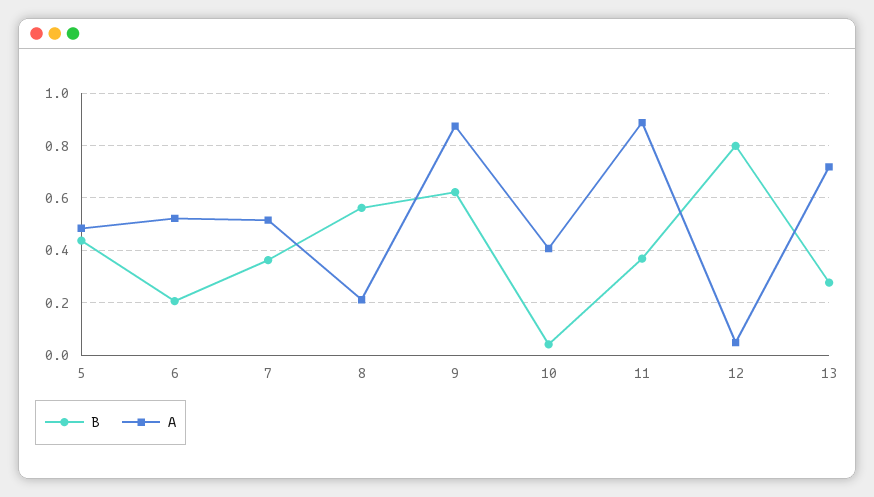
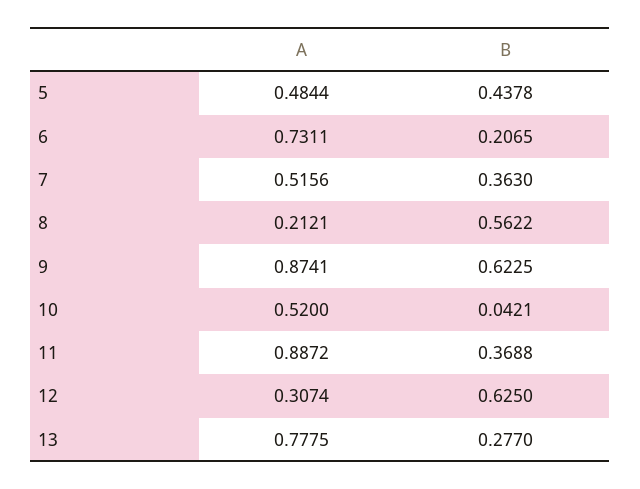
  {
    "B": {
      "5": 0.4378,
      "6": 0.2065,
      "7": 0.363,
      "8": 0.5622,
      "9": 0.6225,
      "10": 0.0421,
      "11": 0.3688,
-     "12": 0.8,
+     "12": 0.625,
      "13": 0.277
    },
    "A": {
      "5": 0.4844,
-     "6": 0.525,
+     "6": 0.7311,
      "7": 0.5156,
      "8": 0.2121,
      "9": 0.8741,
-     "10": 0.4,
+     "10": 0.52,
      "11": 0.8872,
-     "12": 0.05,
+     "12": 0.3074,
-     "13": 0.725
+     "13": 0.7775
    }
  }

